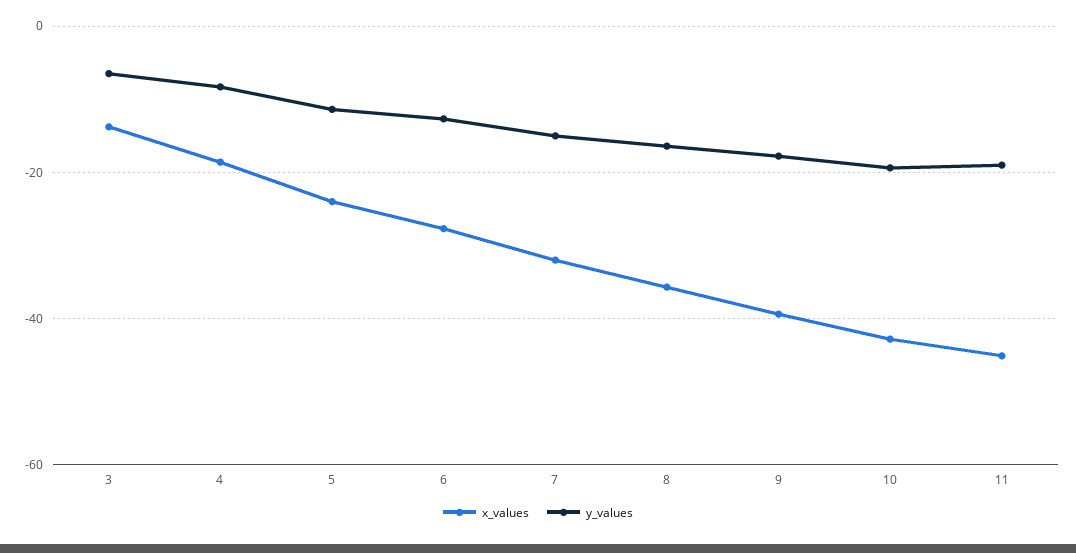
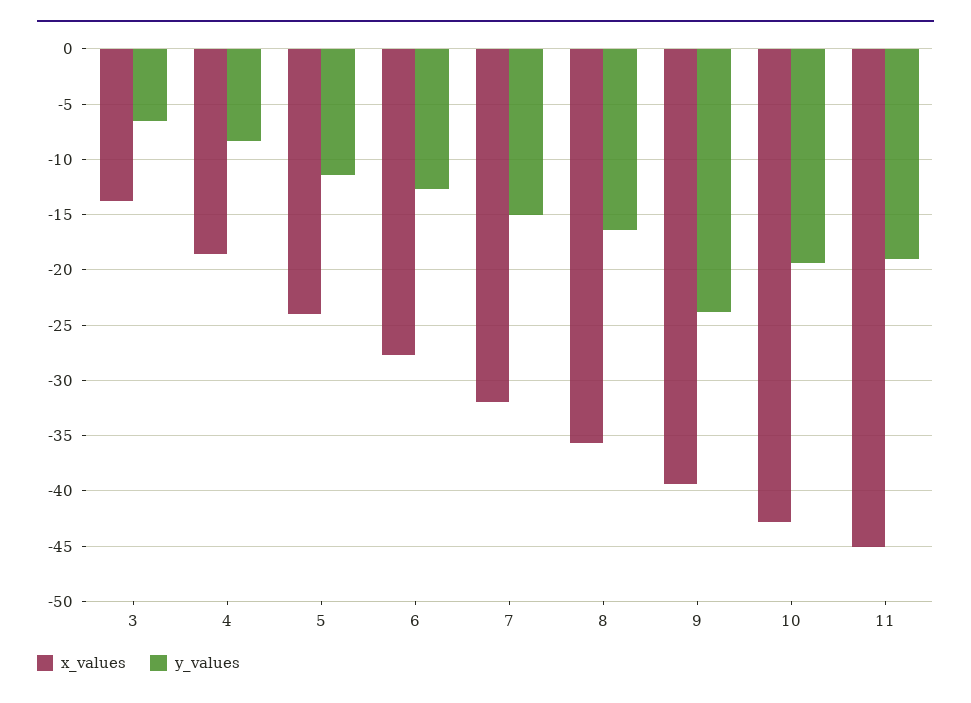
  {
    "x_values": {
      "3": -14,
      "4": -19,
      "5": -24,
      "6": -28,
      "7": -32,
      "8": -36,
      "9": -39,
      "10": -43,
      "11": -45
    },
    "y_values": {
      "3": -7,
      "4": -8,
      "5": -11,
      "6": -13,
      "7": -15,
      "8": -16,
-     "9": -18,
+     "9": -24,
      "10": -19,
      "11": -19
    }
  }

